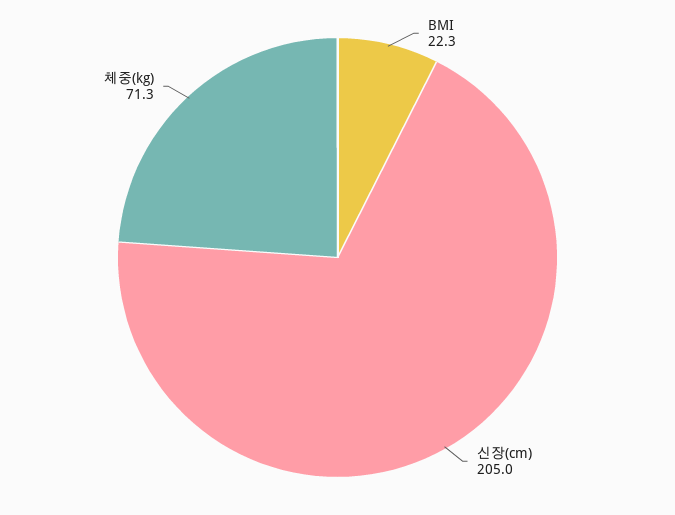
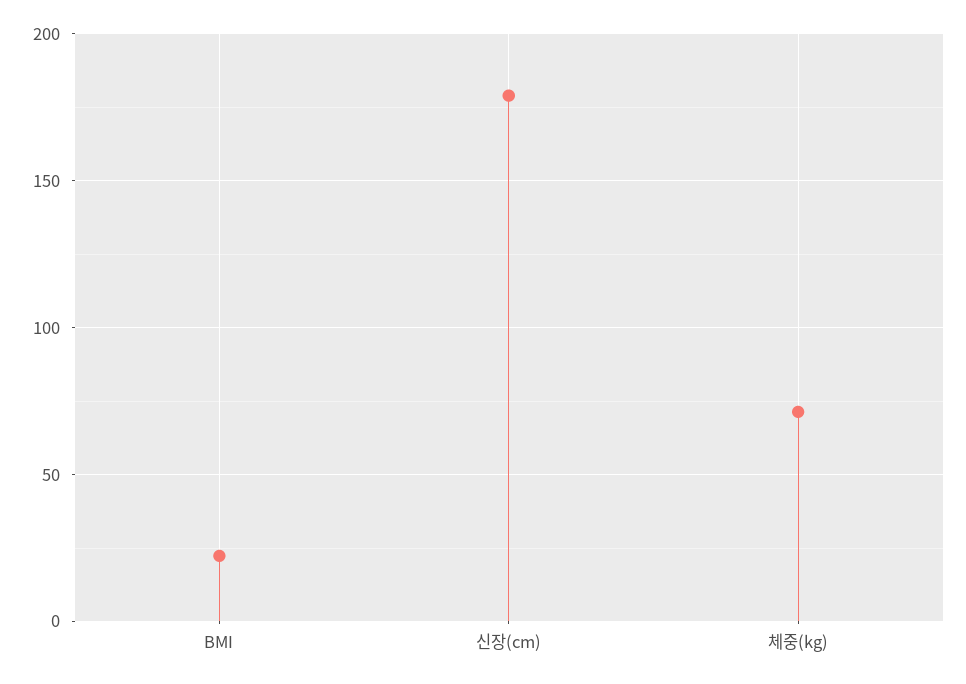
  {
    "BMI": 22.3,
-   "신장(cm)": 205,
+   "신장(cm)": 180,
    "체중(kg)": 71.3
  }

